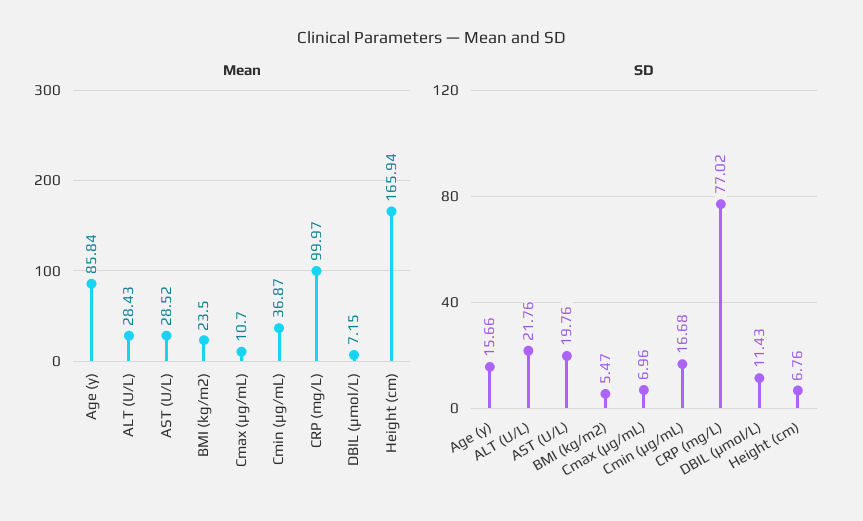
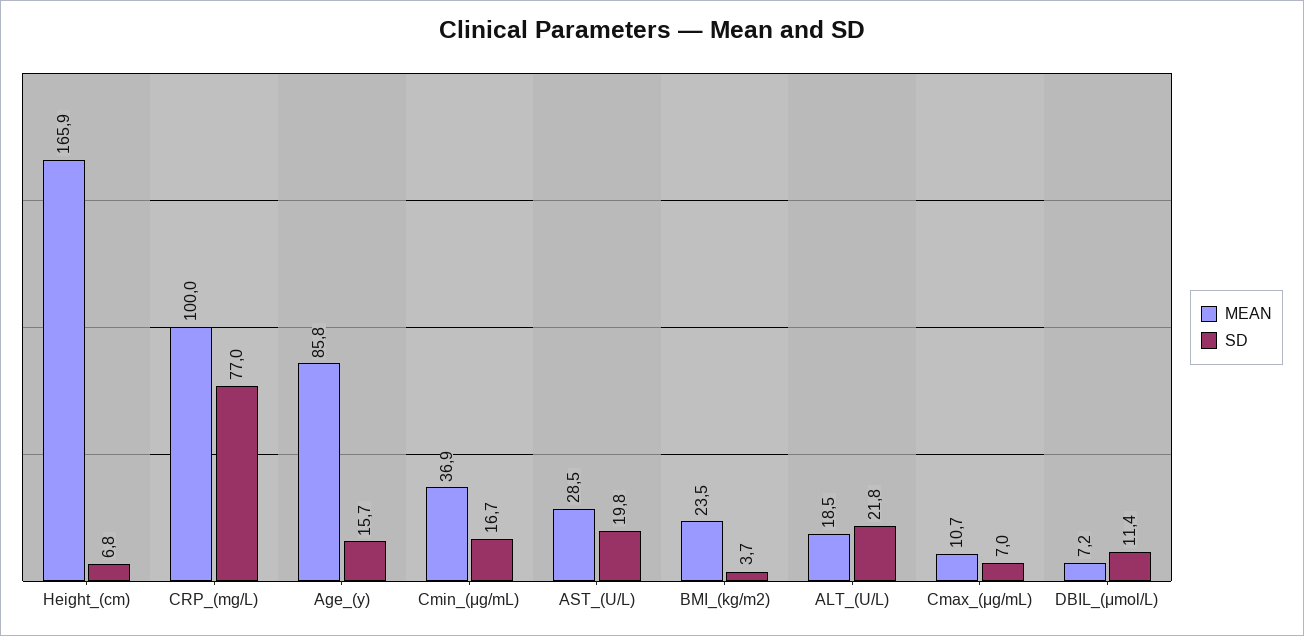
  {
    "Mean": {
      "Age (y)": 85.84,
-     "ALT (U/L)": 28.43,
+     "ALT (U/L)": 18.5,
      "AST (U/L)": 28.52,
      "BMI (kg/m2)": 23.5,
      "Cmax (μg/mL)": 10.7,
      "Cmin (μg/mL)": 36.87,
      "CRP (mg/L)": 99.97,
      "DBIL (μmol/L)": 7.15,
      "Height (cm)": 165.94
    },
    "SD": {
      "Age (y)": 15.66,
      "ALT (U/L)": 21.76,
      "AST (U/L)": 19.76,
-     "BMI (kg/m2)": 5.47,
+     "BMI (kg/m2)": 3.7,
      "Cmax (μg/mL)": 6.96,
      "Cmin (μg/mL)": 16.68,
      "CRP (mg/L)": 77.02,
      "DBIL (μmol/L)": 11.43,
      "Height (cm)": 6.76
    }
  }

